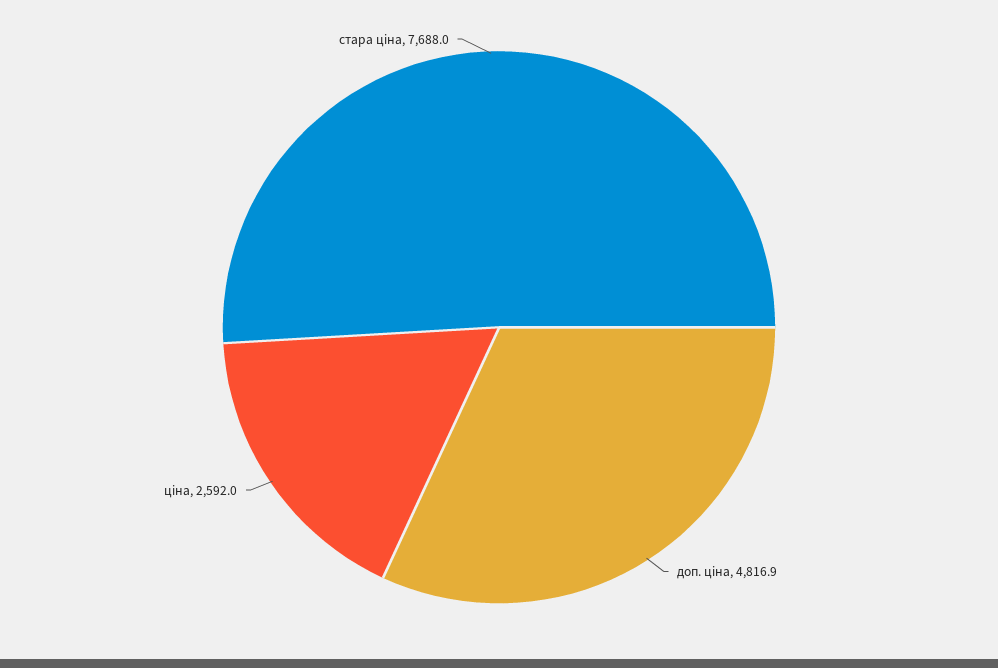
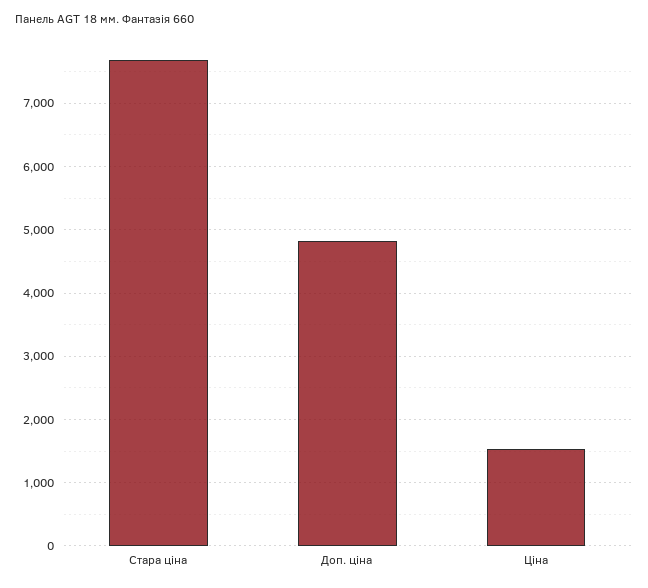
  {
    "доп. ціна": 4816.9,
-   "ціна": 2592,
+   "ціна": 1500,
    "стара ціна": 7688
  }

